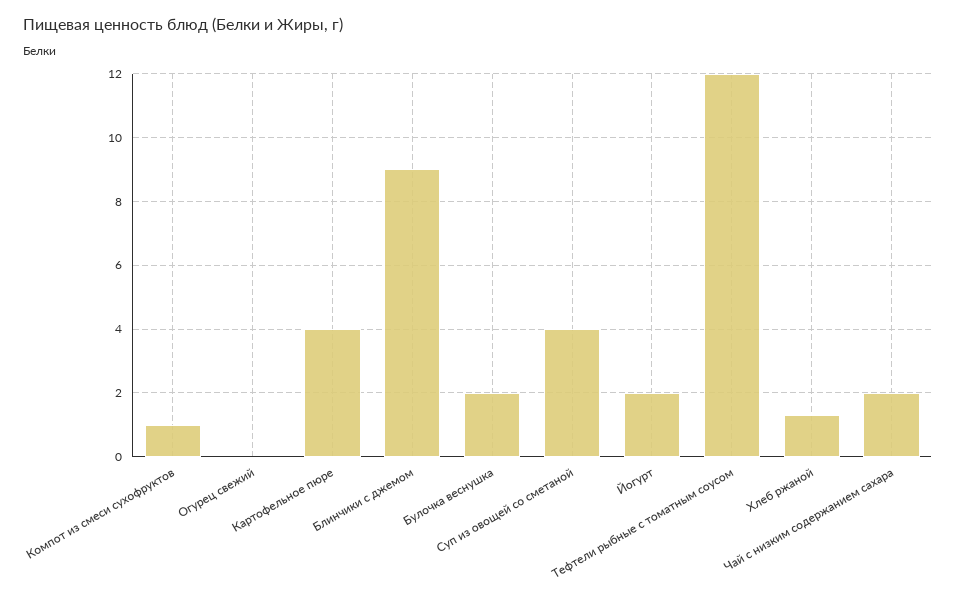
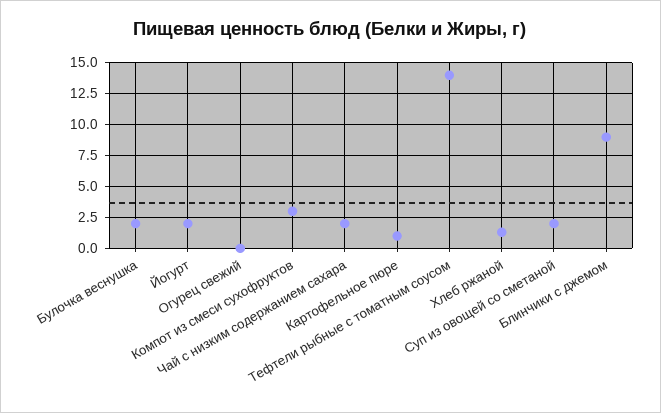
  {
-   "Компот из смеси сухофруктов": 1,
+   "Компот из смеси сухофруктов": 3,
    "Огурец свежий": 0,
-   "Картофельное пюре": 4,
+   "Картофельное пюре": 1,
    "Блинчики с джемом": 9,
    "Булочка веснушка": 2,
-   "Суп из овощей со сметаной": 4,
+   "Суп из овощей со сметаной": 2,
    "Йогурт": 2,
-   "Тефтели рыбные с томатным соусом": 12,
+   "Тефтели рыбные с томатным соусом": 14,
    "Хлеб ржаной": 1.5,
    "Чай с низким содержанием сахара": 2
  }

